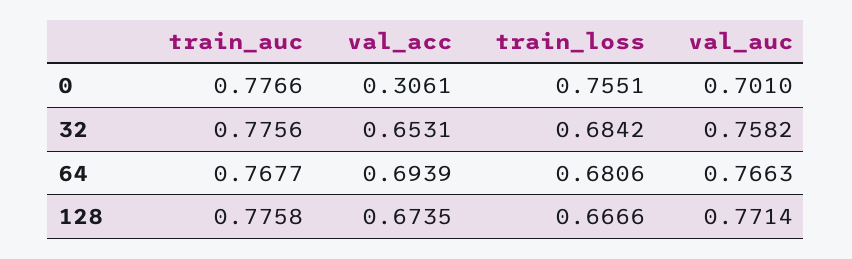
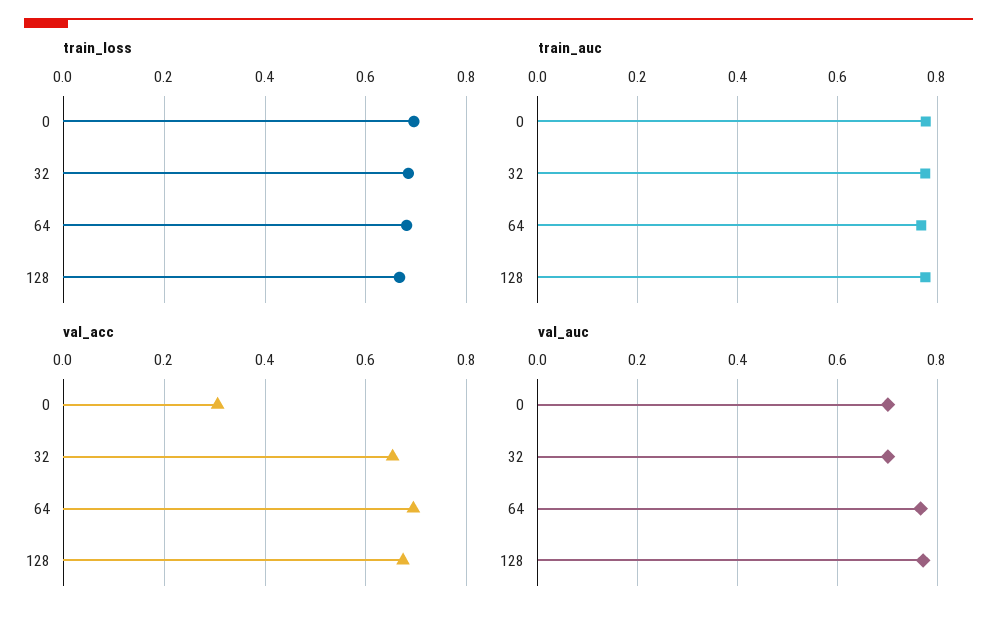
  {
    "train_auc": {
      "0": 0.7766,
      "32": 0.7756,
      "64": 0.7677,
      "128": 0.7758
    },
    "val_acc": {
      "0": 0.3061,
      "32": 0.6531,
      "64": 0.6939,
      "128": 0.6735
    },
    "train_loss": {
-     "0": 0.7551,
+     "0": 0.7,
      "32": 0.6842,
      "64": 0.6806,
      "128": 0.6666
    },
    "val_auc": {
      "0": 0.701,
-     "32": 0.7582,
+     "32": 0.7,
      "64": 0.7663,
      "128": 0.7714
    }
  }

